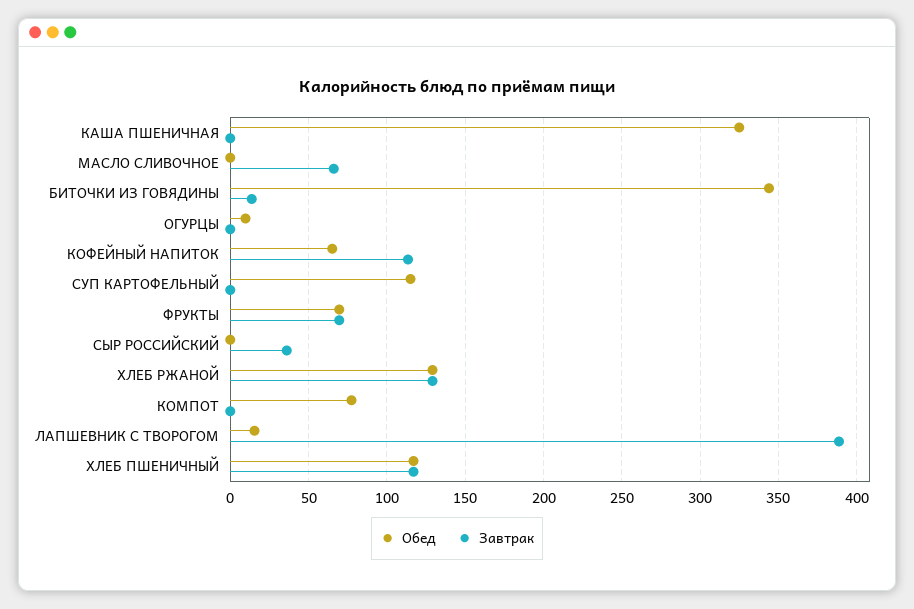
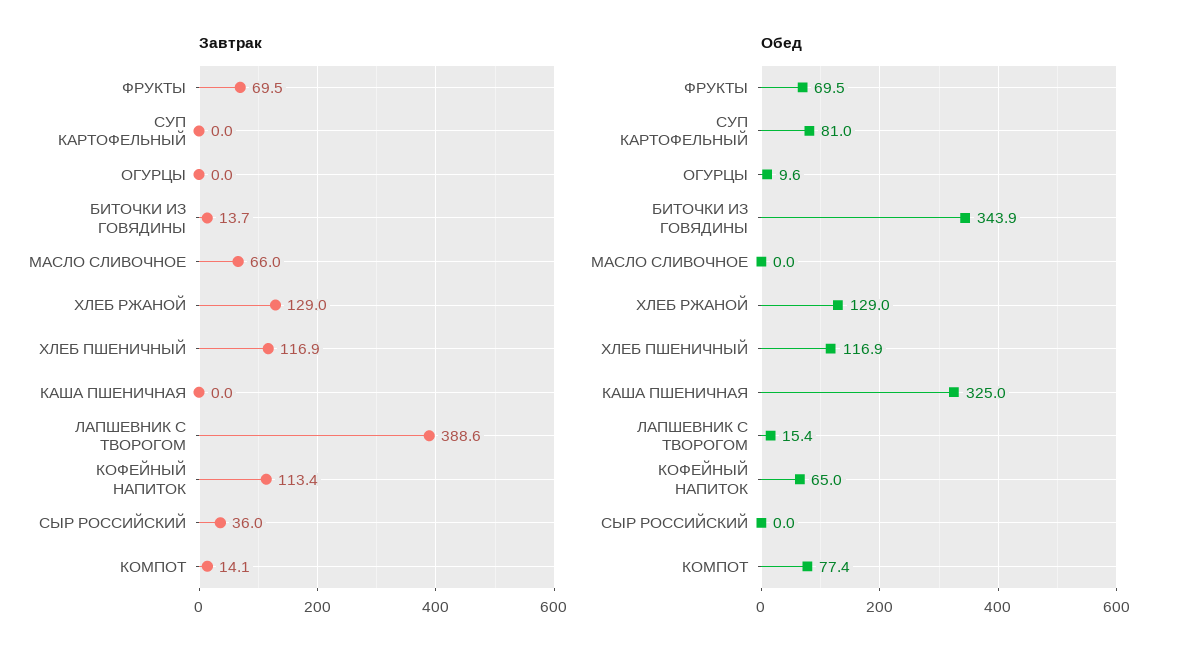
  {
    "Обед": {
      "КАША ПШЕНИЧНАЯ": 325,
      "МАСЛО СЛИВОЧНОЕ": 0,
      "БИТОЧКИ ИЗ ГОВЯДИНЫ": 343.9,
      "ОГУРЦЫ": 9.6,
      "КОФЕЙНЫЙ НАПИТОК": 65,
-     "СУП КАРТОФЕЛЬНЫЙ": 115,
+     "СУП КАРТОФЕЛЬНЫЙ": 81,
      "ФРУКТЫ": 69.5,
      "СЫР РОССИЙСКИЙ": 0,
      "ХЛЕБ РЖАНОЙ": 129,
      "КОМПОТ": 77.4,
      "ЛАПШЕВНИК С ТВОРОГОМ": 15.4,
      "ХЛЕБ ПШЕНИЧНЫЙ": 116.9
    },
    "Завтрак": {
      "КАША ПШЕНИЧНАЯ": 0,
      "МАСЛО СЛИВОЧНОЕ": 66,
      "БИТОЧКИ ИЗ ГОВЯДИНЫ": 13.7,
      "ОГУРЦЫ": 0,
      "КОФЕЙНЫЙ НАПИТОК": 113.4,
      "СУП КАРТОФЕЛЬНЫЙ": 0,
      "ФРУКТЫ": 69.5,
      "СЫР РОССИЙСКИЙ": 36,
      "ХЛЕБ РЖАНОЙ": 129,
-     "КОМПОТ": 0,
+     "КОМПОТ": 14.1,
      "ЛАПШЕВНИК С ТВОРОГОМ": 388.6,
      "ХЛЕБ ПШЕНИЧНЫЙ": 116.9
    }
  }

